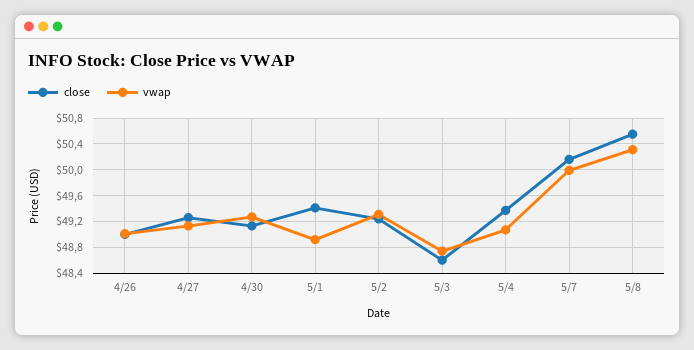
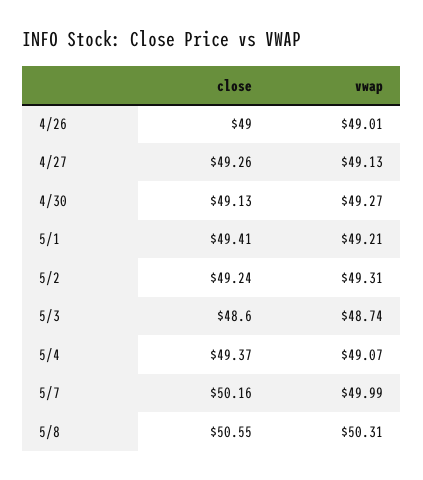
  {
    "close": {
      "4/26": 49,
      "4/27": 49.26,
      "4/30": 49.13,
      "5/1": 49.41,
      "5/2": 49.24,
      "5/3": 48.6,
      "5/4": 49.37,
      "5/7": 50.16,
      "5/8": 50.55
    },
    "vwap": {
      "4/26": 49.01,
      "4/27": 49.13,
      "4/30": 49.27,
-     "5/1": 48.9,
+     "5/1": 49.21,
      "5/2": 49.31,
      "5/3": 48.74,
      "5/4": 49.07,
      "5/7": 49.99,
      "5/8": 50.31
    }
  }

